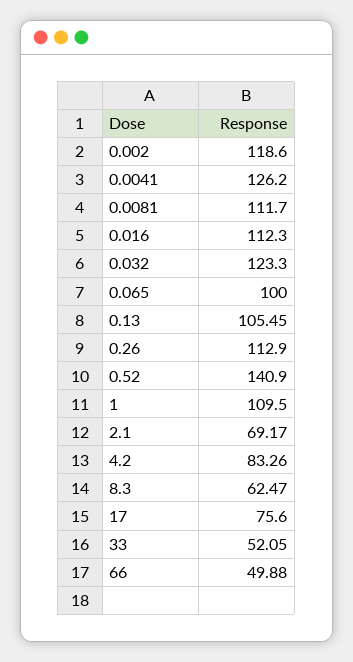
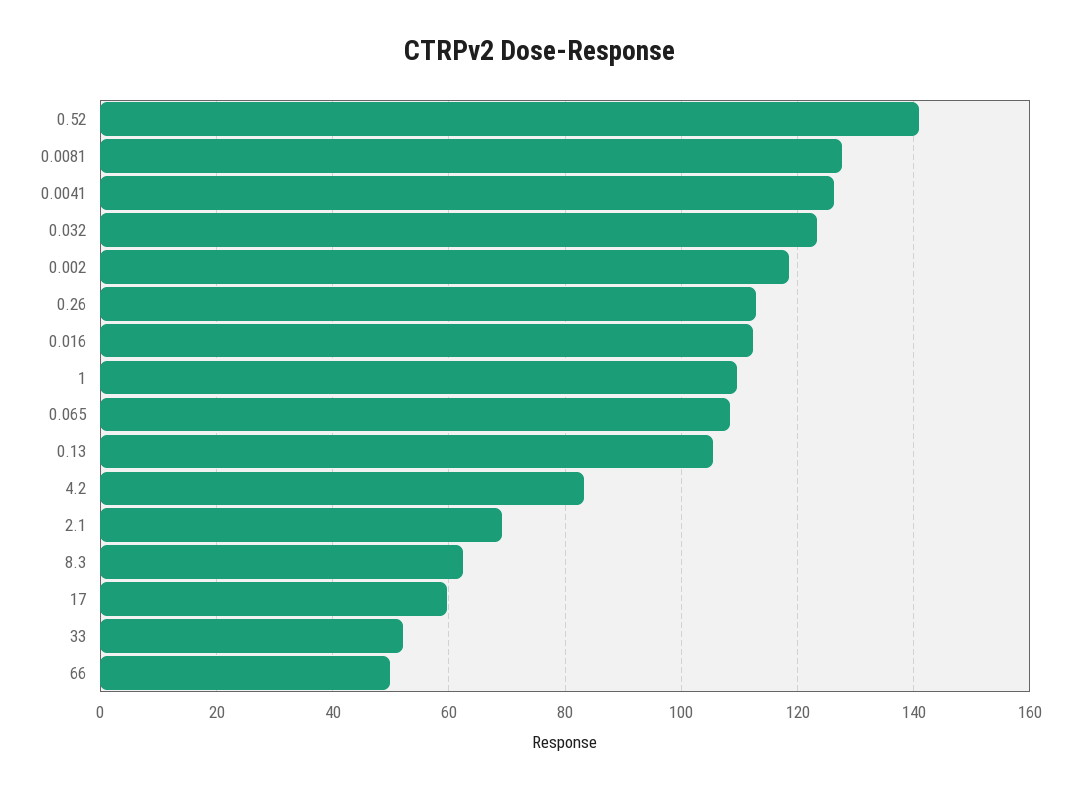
  {
    "0.002": 118.6,
    "0.0041": 126.2,
-   "0.0081": 111.7,
+   "0.0081": 128,
    "0.016": 112.3,
    "0.032": 123.3,
-   "0.065": 100,
+   "0.065": 108,
    "0.13": 105.45,
    "0.26": 112.9,
    "0.52": 140.9,
    "1": 109.5,
    "2.1": 69.17,
    "4.2": 83.26,
    "8.3": 62.47,
-   "17": 75.6,
+   "17": 60,
    "33": 52.05,
    "66": 49.88
  }

